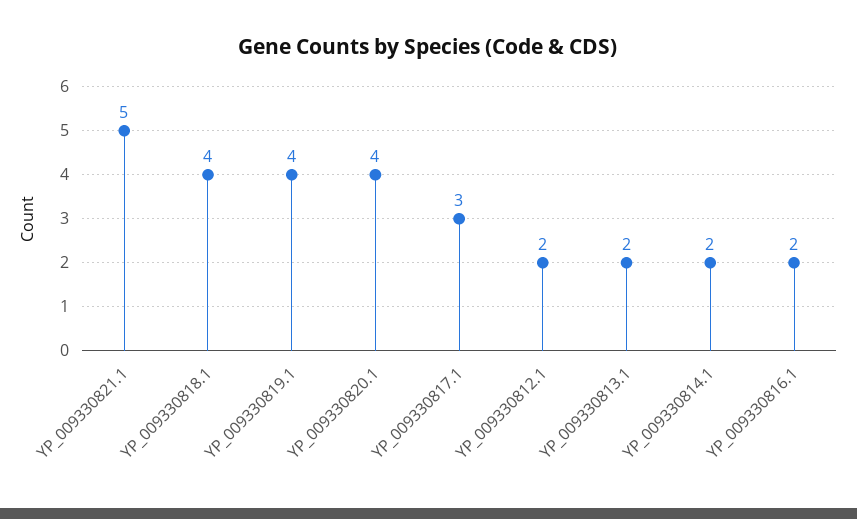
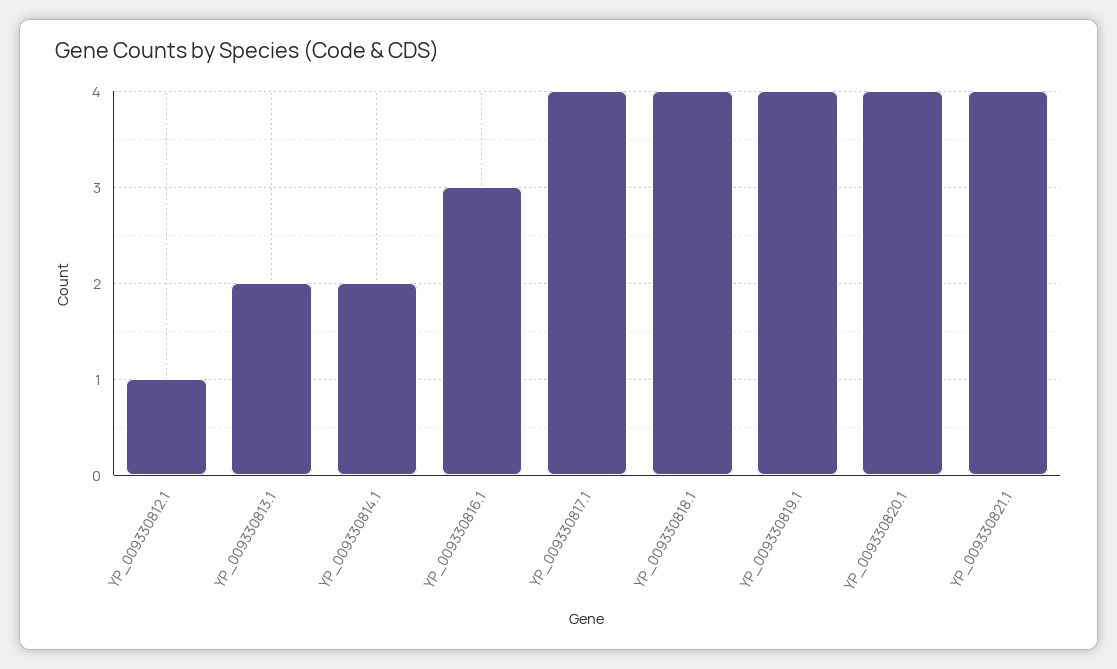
  {
-   "YP_009330821.1": 5,
+   "YP_009330821.1": 4,
    "YP_009330818.1": 4,
    "YP_009330819.1": 4,
    "YP_009330820.1": 4,
-   "YP_009330817.1": 3,
+   "YP_009330817.1": 4,
-   "YP_009330812.1": 2,
+   "YP_009330812.1": 1,
    "YP_009330813.1": 2,
    "YP_009330814.1": 2,
-   "YP_009330816.1": 2
+   "YP_009330816.1": 3
  }

